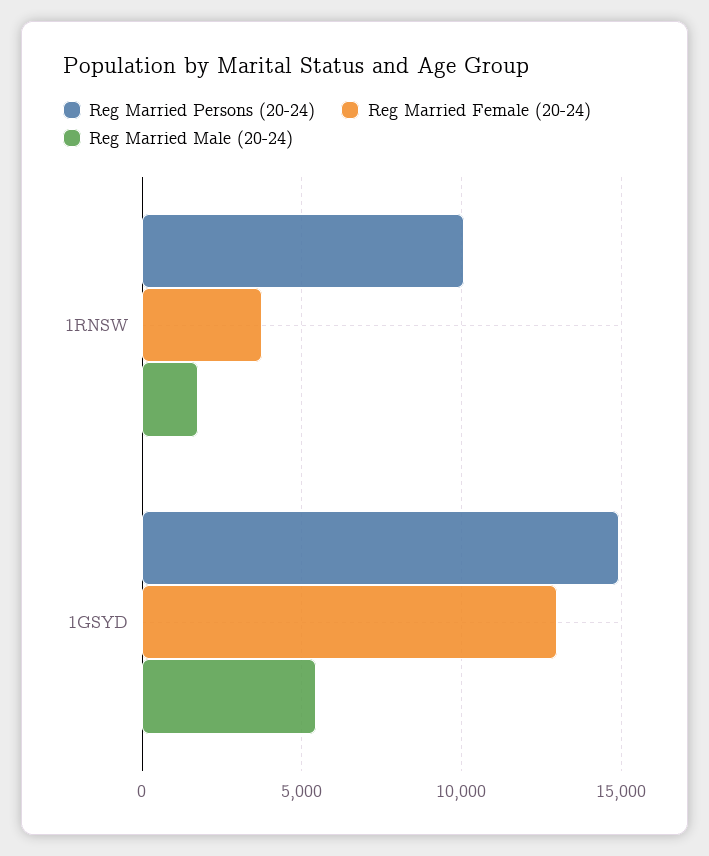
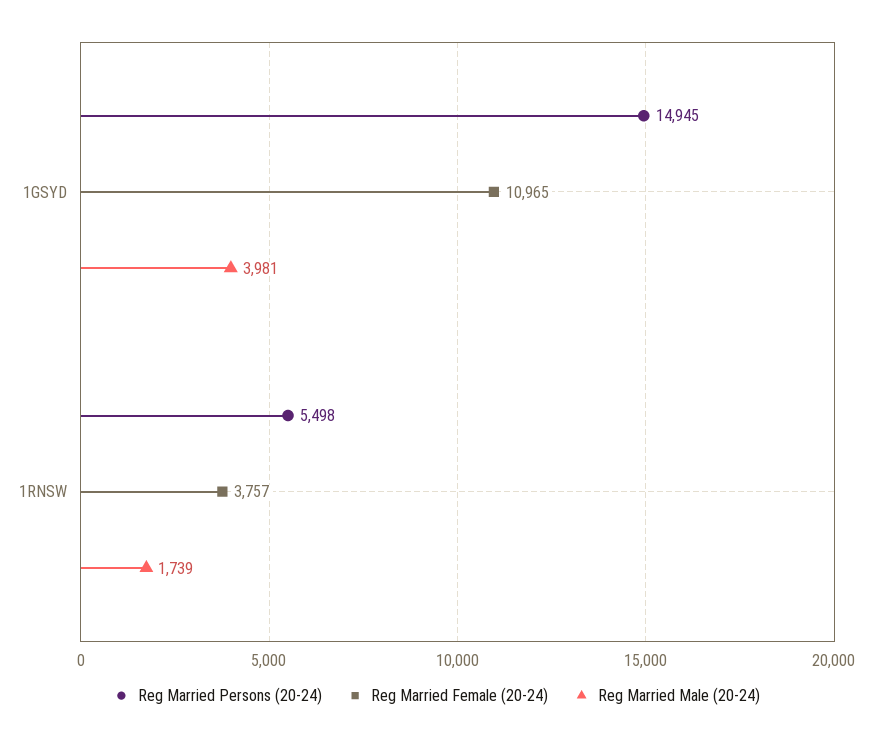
  {
    "Reg Married Persons (20-24)": {
-     "1RNSW": 10000,
+     "1RNSW": 5498,
      "1GSYD": 14945
    },
    "Reg Married Female (20-24)": {
      "1RNSW": 3757,
-     "1GSYD": 13000
+     "1GSYD": 10965
    },
    "Reg Married Male (20-24)": {
      "1RNSW": 1739,
-     "1GSYD": 5500
+     "1GSYD": 3981
    }
  }

